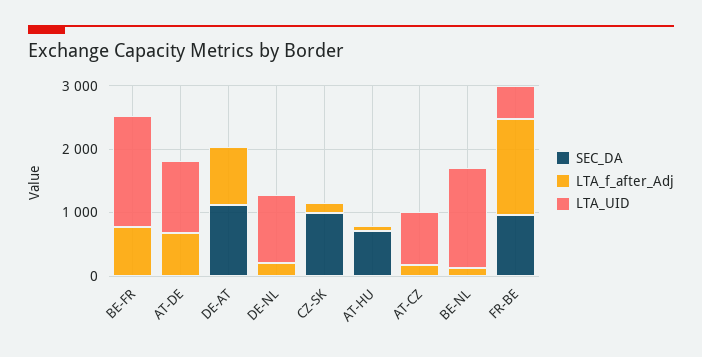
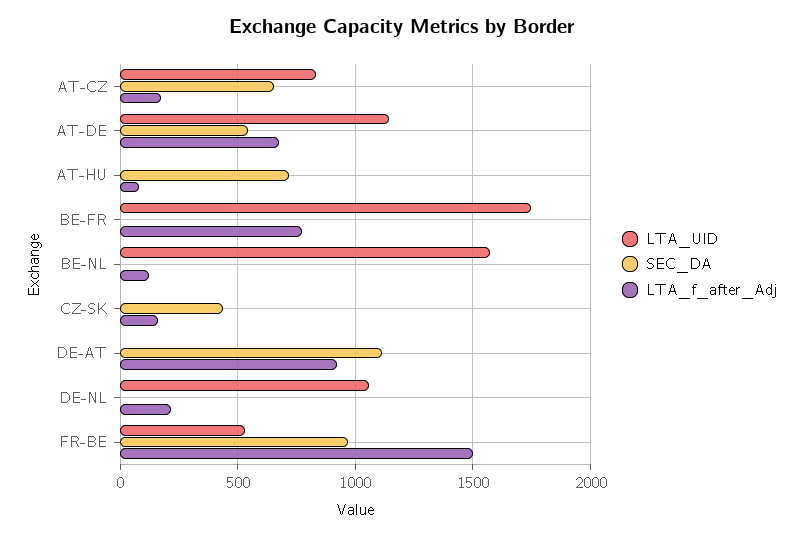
  {
    "SEC_DA": {
      "BE-FR": 0,
-     "AT-DE": 0,
+     "AT-DE": 550,
      "DE-AT": 1100,
      "DE-NL": 0,
-     "CZ-SK": 1000,
+     "CZ-SK": 450,
      "AT-HU": 700,
-     "AT-CZ": 0,
+     "AT-CZ": 650,
      "BE-NL": 0,
      "FR-BE": 950
    },
    "LTA_f_after_Adj": {
      "BE-FR": 800,
      "AT-DE": 700,
      "DE-AT": 900,
      "DE-NL": 200,
      "CZ-SK": 150,
      "AT-HU": 100,
      "AT-CZ": 200,
      "BE-NL": 100,
      "FR-BE": 1500
    },
    "LTA_UID": {
      "BE-FR": 1750,
      "AT-DE": 1150,
      "DE-AT": 0,
      "DE-NL": 1050,
      "CZ-SK": 0,
      "AT-HU": 0,
      "AT-CZ": 850,
      "BE-NL": 1550,
      "FR-BE": 550
    }
  }

